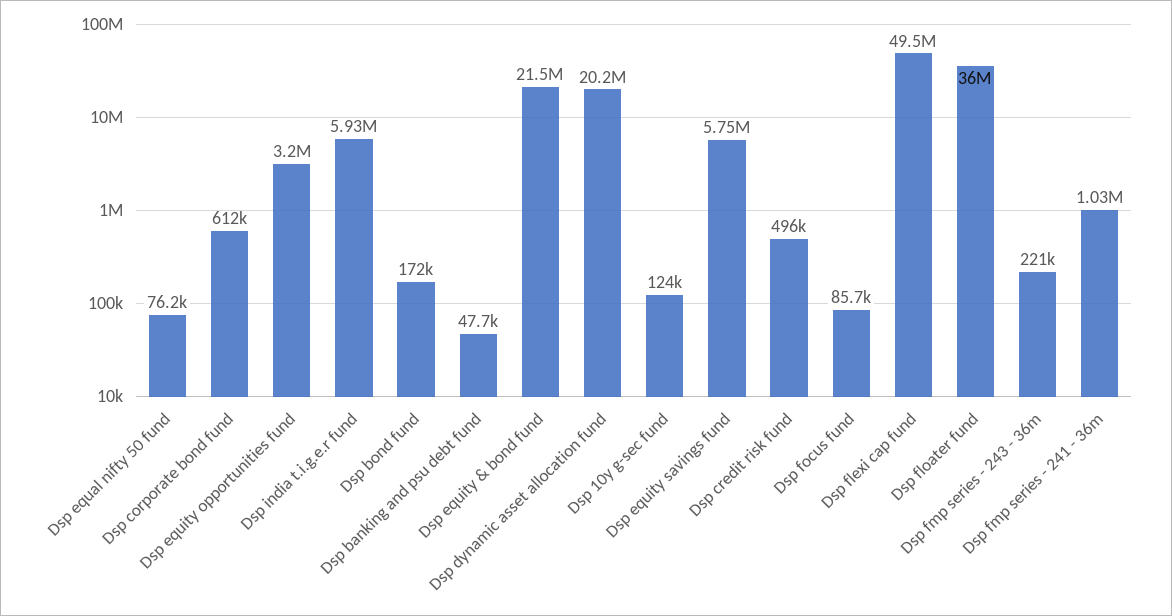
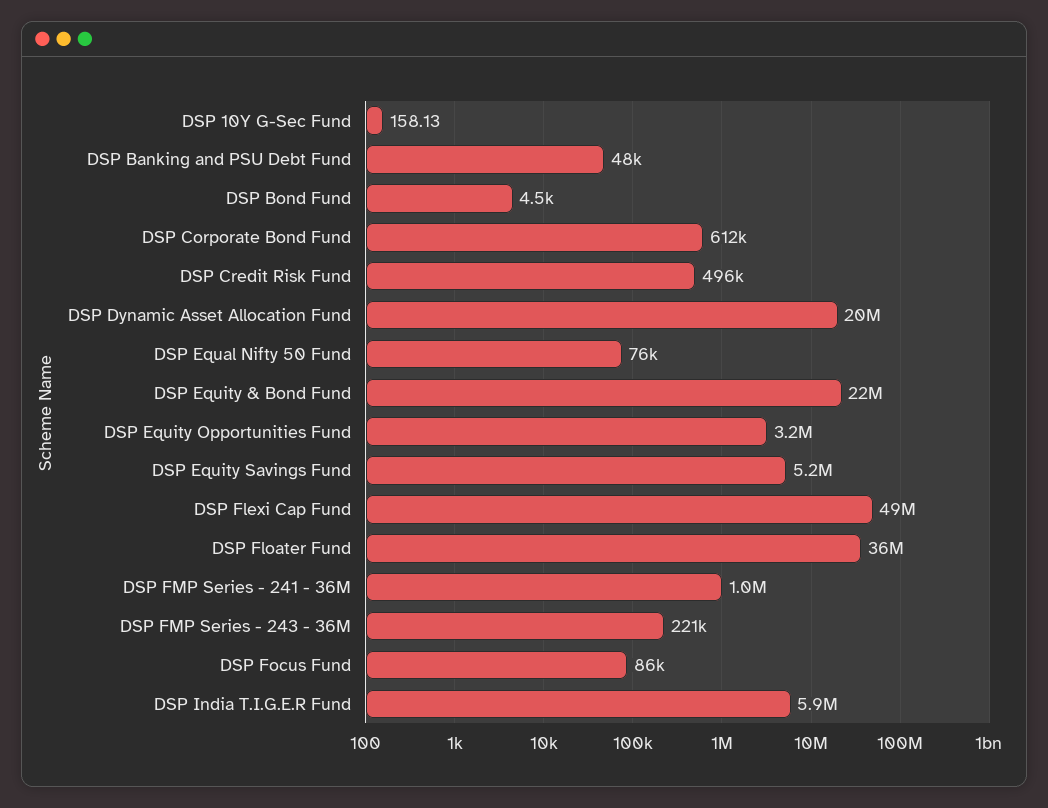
  {
    "Dsp equal nifty 50 fund": 76200,
    "Dsp corporate bond fund": 612000,
    "Dsp equity opportunities fund": 3200000,
    "Dsp india t.i.g.e.r fund": 5930000,
-   "Dsp bond fund": 172000,
+   "Dsp bond fund": 4500,
    "Dsp banking and psu debt fund": 47700,
    "Dsp equity & bond fund": 21500000,
    "Dsp dynamic asset allocation fund": 20200000,
-   "Dsp 10y g-sec fund": 124000,
+   "Dsp 10y g-sec fund": 158.13,
-   "Dsp equity savings fund": 5750000,
+   "Dsp equity savings fund": 5200000,
    "Dsp credit risk fund": 496000,
    "Dsp focus fund": 85700,
    "Dsp flexi cap fund": 49500000,
    "Dsp floater fund": 36000000,
    "Dsp fmp series - 243 - 36m": 221000,
    "Dsp fmp series - 241 - 36m": 1030000
  }

